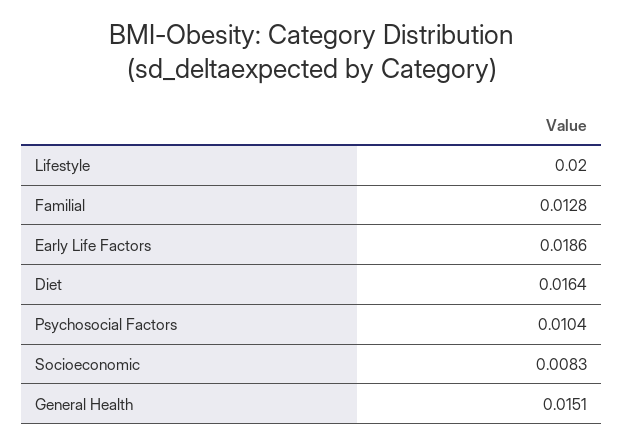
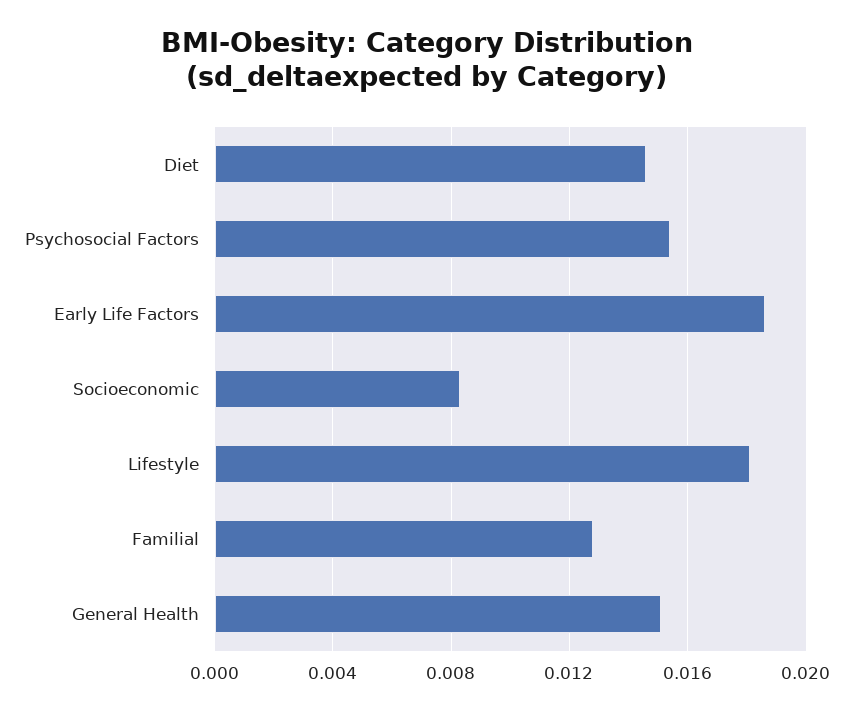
  {
-   "Lifestyle": 0.02,
+   "Lifestyle": 0.018,
    "Familial": 0.0128,
    "Early Life Factors": 0.0186,
-   "Diet": 0.0164,
+   "Diet": 0.0145,
-   "Psychosocial Factors": 0.0104,
+   "Psychosocial Factors": 0.0155,
    "Socioeconomic": 0.0083,
    "General Health": 0.0151
  }

